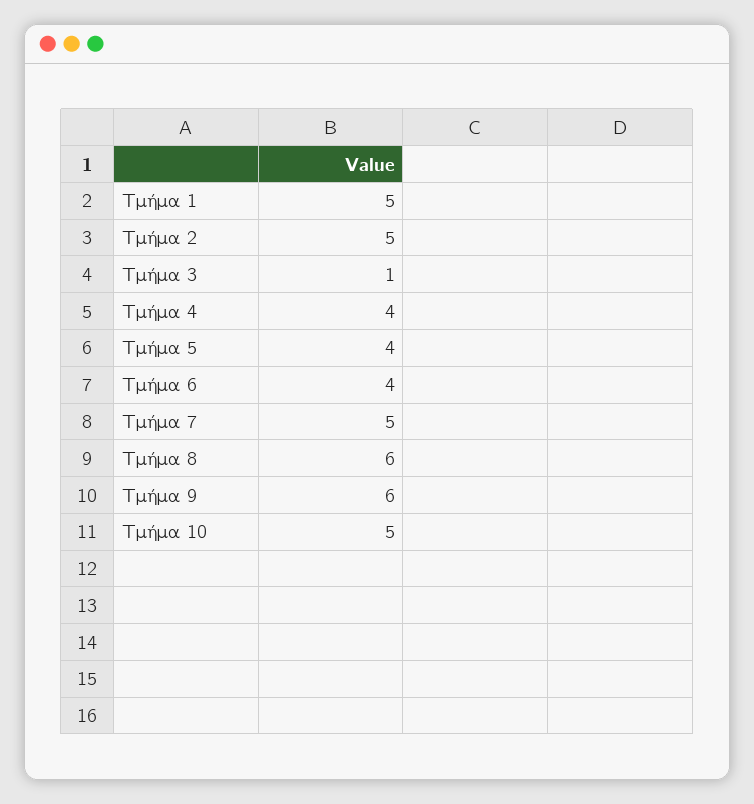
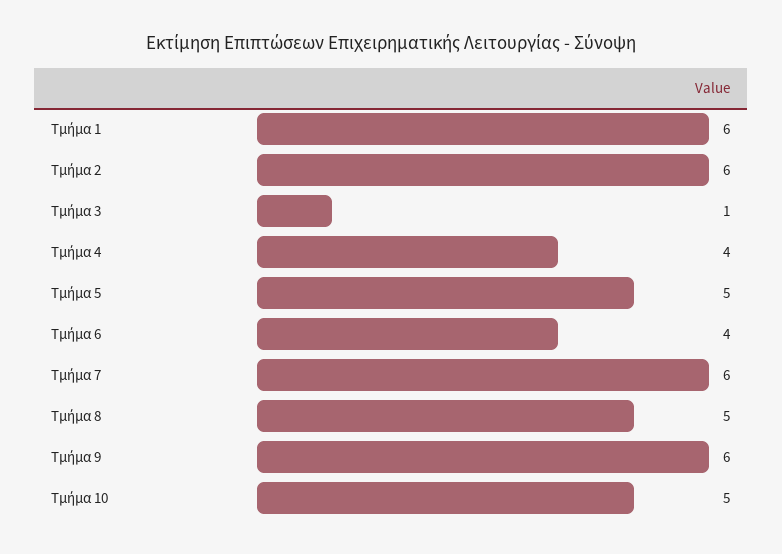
  {
-   "Τμήμα 1": 5,
+   "Τμήμα 1": 6,
-   "Τμήμα 2": 5,
+   "Τμήμα 2": 6,
    "Τμήμα 3": 1,
    "Τμήμα 4": 4,
-   "Τμήμα 5": 4,
+   "Τμήμα 5": 5,
    "Τμήμα 6": 4,
-   "Τμήμα 7": 5,
+   "Τμήμα 7": 6,
-   "Τμήμα 8": 6,
+   "Τμήμα 8": 5,
    "Τμήμα 9": 6,
    "Τμήμα 10": 5
  }

